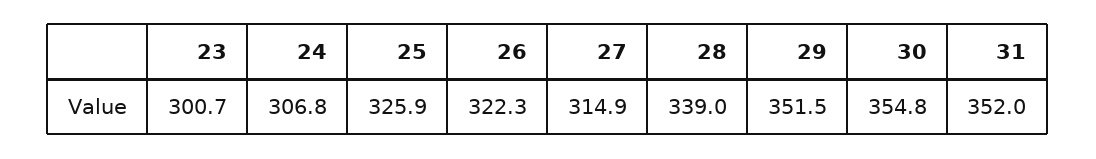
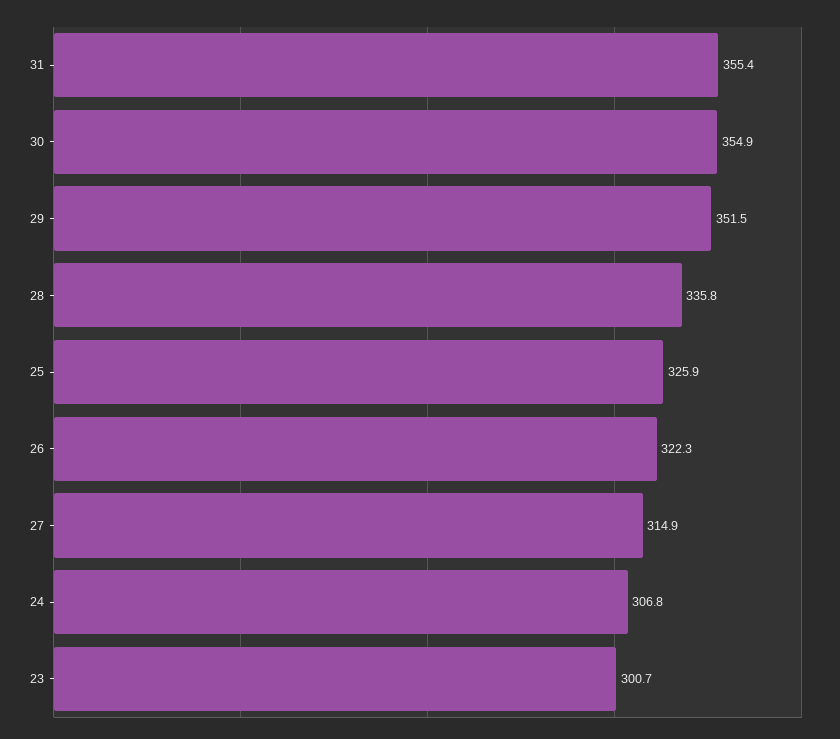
  {
    "23": 300.7,
    "24": 306.8,
    "25": 325.9,
    "26": 322.3,
    "27": 314.9,
-   "28": 339,
+   "28": 335.8,
    "29": 351.5,
-   "30": 354.8,
+   "30": 354.9,
-   "31": 352
+   "31": 355.4
  }

